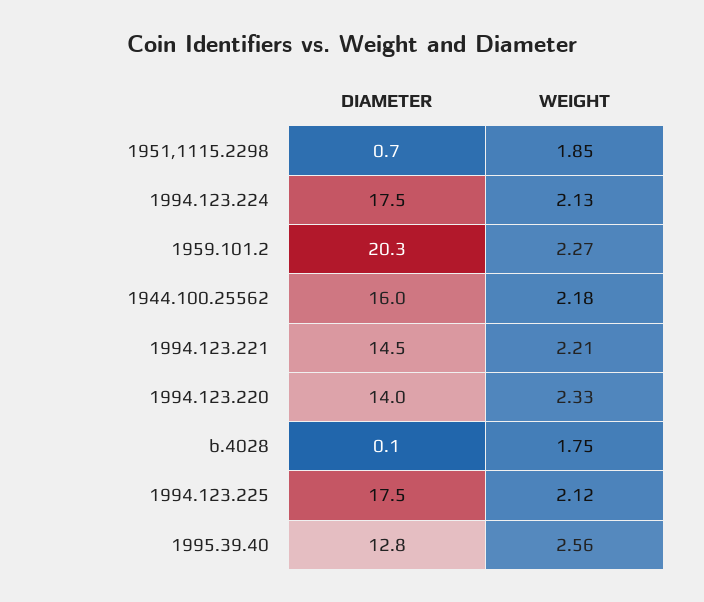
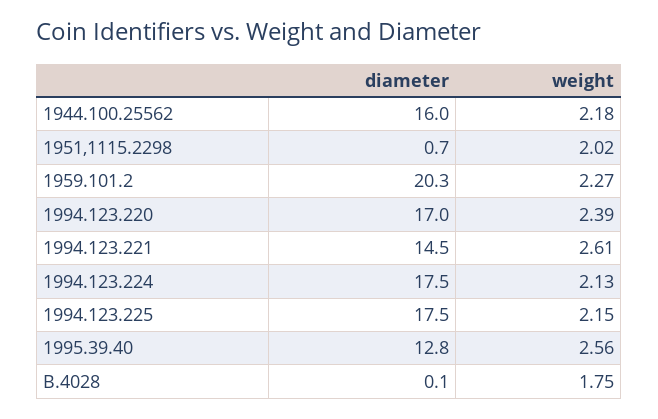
  {
    "DIAMETER": {
      "1951,1115.2298": 0.7,
      "1994.123.224": 17.5,
      "1959.101.2": 20.3,
      "1944.100.25562": 16,
      "1994.123.221": 14.5,
-     "1994.123.220": 14,
+     "1994.123.220": 17,
      "b.4028": 0.1,
      "1994.123.225": 17.5,
      "1995.39.40": 12.8
    },
    "WEIGHT": {
-     "1951,1115.2298": 1.85,
+     "1951,1115.2298": 2.02,
      "1994.123.224": 2.13,
      "1959.101.2": 2.27,
      "1944.100.25562": 2.18,
-     "1994.123.221": 2.21,
+     "1994.123.221": 2.61,
-     "1994.123.220": 2.33,
+     "1994.123.220": 2.39,
      "b.4028": 1.75,
-     "1994.123.225": 2.12,
+     "1994.123.225": 2.15,
      "1995.39.40": 2.56
    }
  }

